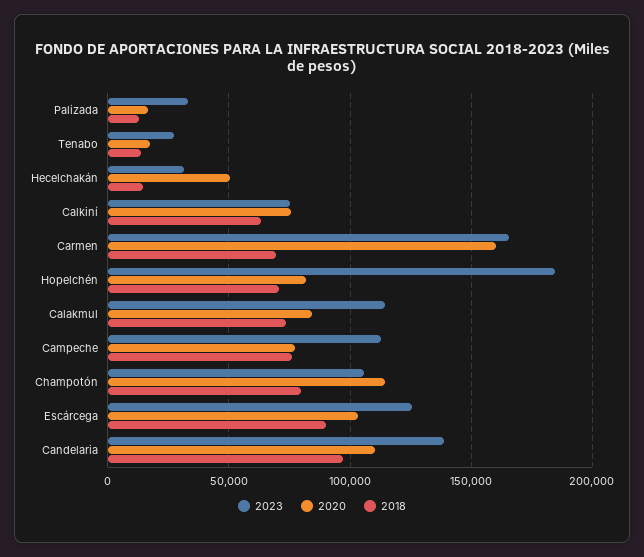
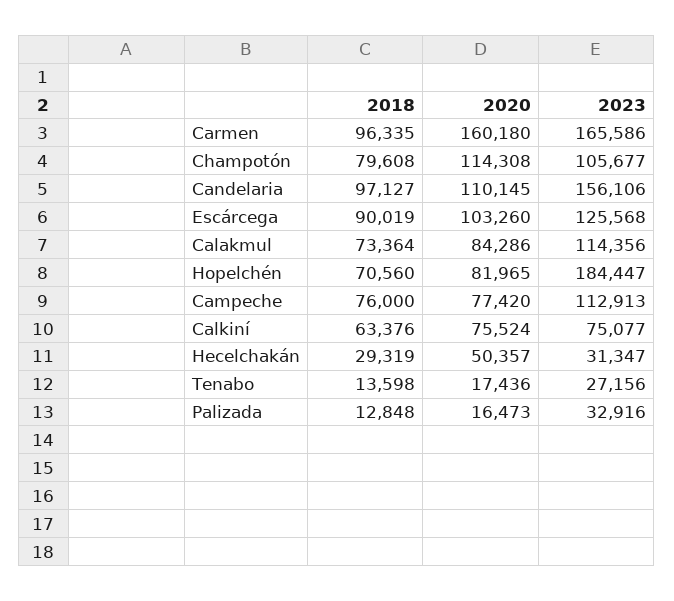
  {
    "2023": {
      "Palizada": 32916,
      "Tenabo": 27156,
      "Hecelchakán": 31347,
      "Calkiní": 75077,
      "Carmen": 165586,
      "Hopelchén": 184447,
      "Calakmul": 114356,
      "Campeche": 112913,
      "Champotón": 105677,
      "Escárcega": 125568,
-     "Candelaria": 140000
+     "Candelaria": 156106
    },
    "2020": {
      "Palizada": 16473,
      "Tenabo": 17436,
      "Hecelchakán": 50357,
      "Calkiní": 75524,
      "Carmen": 160180,
      "Hopelchén": 81965,
      "Calakmul": 84286,
      "Campeche": 77420,
      "Champotón": 114308,
      "Escárcega": 103260,
      "Candelaria": 110145
    },
    "2018": {
      "Palizada": 12848,
      "Tenabo": 13598,
-     "Hecelchakán": 15000,
+     "Hecelchakán": 29319,
      "Calkiní": 63376,
-     "Carmen": 70000,
+     "Carmen": 96335,
      "Hopelchén": 70560,
      "Calakmul": 73364,
      "Campeche": 76000,
      "Champotón": 79608,
      "Escárcega": 90019,
      "Candelaria": 97127
    }
  }

